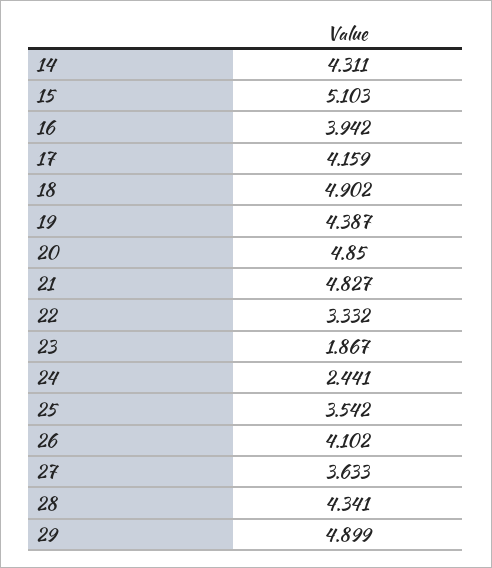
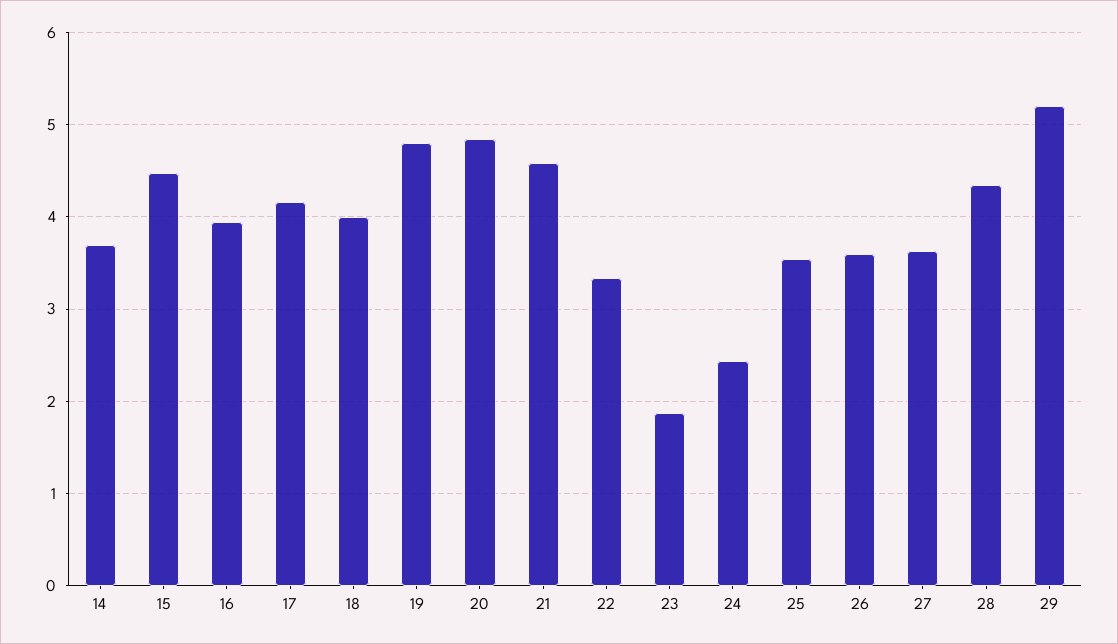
  {
-   "14": 4.311,
+   "14": 3.7,
-   "15": 5.103,
+   "15": 4.5,
    "16": 3.942,
    "17": 4.159,
-   "18": 4.902,
+   "18": 4,
-   "19": 4.387,
+   "19": 4.8,
    "20": 4.85,
-   "21": 4.827,
+   "21": 4.6,
    "22": 3.332,
    "23": 1.867,
    "24": 2.441,
    "25": 3.542,
-   "26": 4.102,
+   "26": 3.6,
    "27": 3.633,
    "28": 4.341,
-   "29": 4.899
+   "29": 5.2
  }

